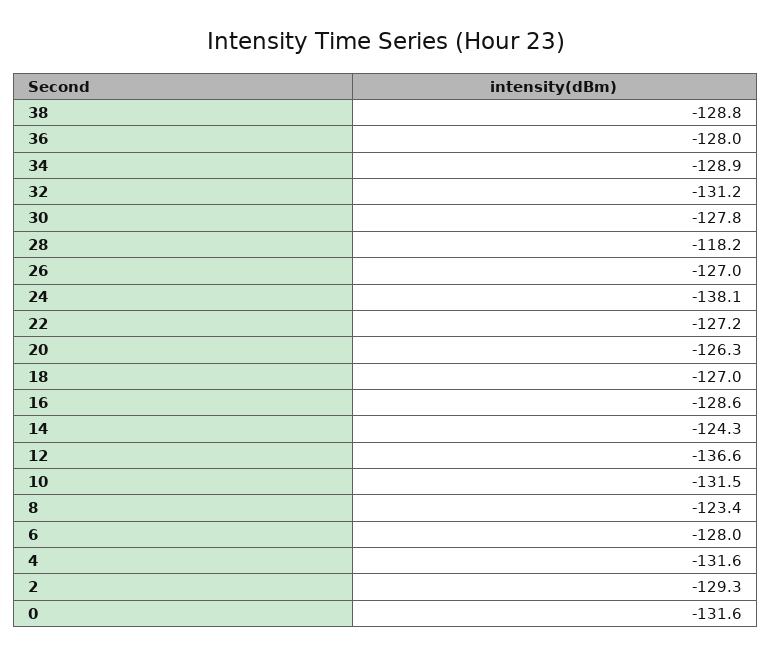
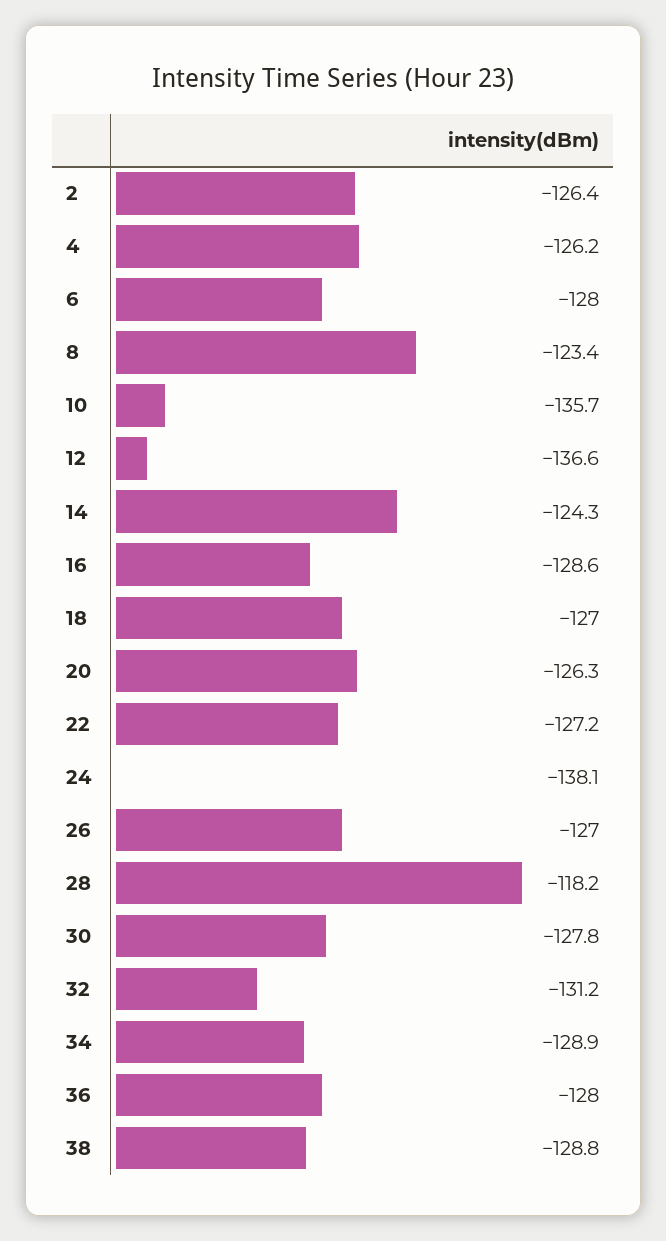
  {
    "38": -128.8,
    "36": -128,
    "34": -128.9,
    "32": -131.2,
    "30": -127.8,
    "28": -118.2,
    "26": -127,
    "24": -138.1,
    "22": -127.2,
    "20": -126.3,
    "18": -127,
    "16": -128.6,
    "14": -124.3,
    "12": -136.6,
-   "10": -131.5,
+   "10": -135.7,
    "8": -123.4,
    "6": -128,
-   "4": -131.6,
+   "4": -126.2,
-   "2": -129.3,
+   "2": -126.4
-   "0": -131.6
  }

